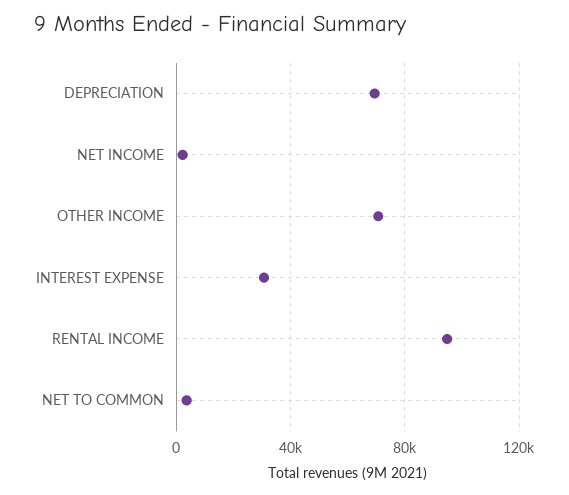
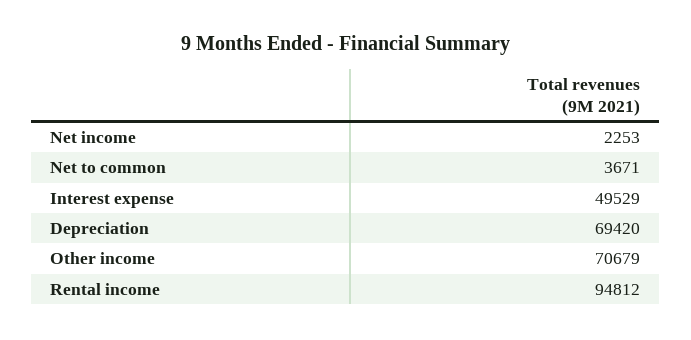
  {
    "DEPRECIATION": 69420,
    "NET INCOME": 2253,
    "OTHER INCOME": 70679,
-   "INTEREST EXPENSE": 30000,
+   "INTEREST EXPENSE": 49529,
    "RENTAL INCOME": 94812,
    "NET TO COMMON": 3671
  }

